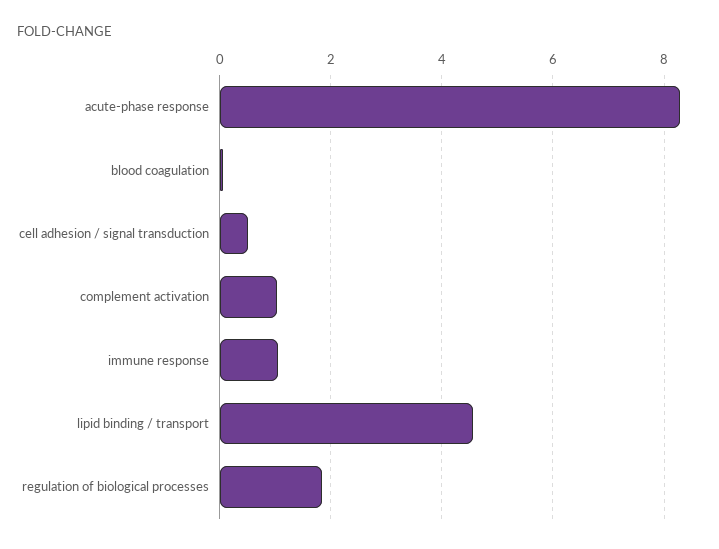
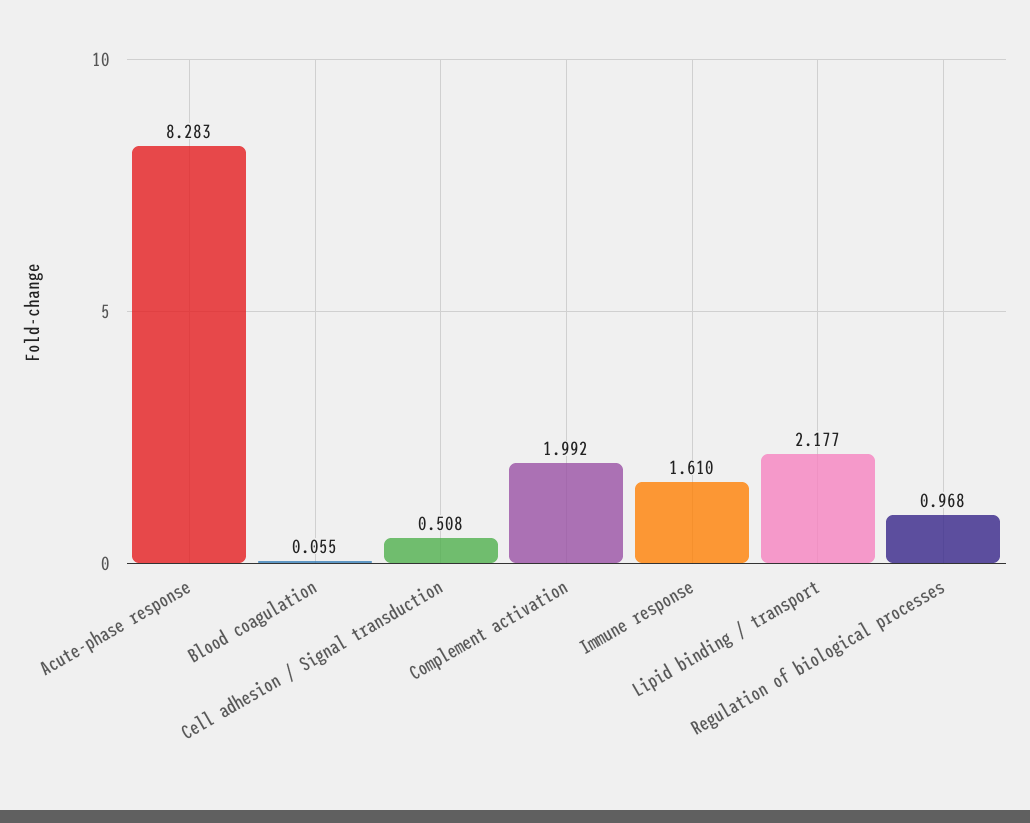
  {
    "acute-phase response": 8.283,
    "blood coagulation": 0.055,
    "cell adhesion / signal transduction": 0.508,
-   "complement activation": 1,
+   "complement activation": 1.992,
-   "immune response": 1,
+   "immune response": 1.61,
-   "lipid binding / transport": 4.6,
+   "lipid binding / transport": 2.177,
-   "regulation of biological processes": 1.8
+   "regulation of biological processes": 0.968
  }

